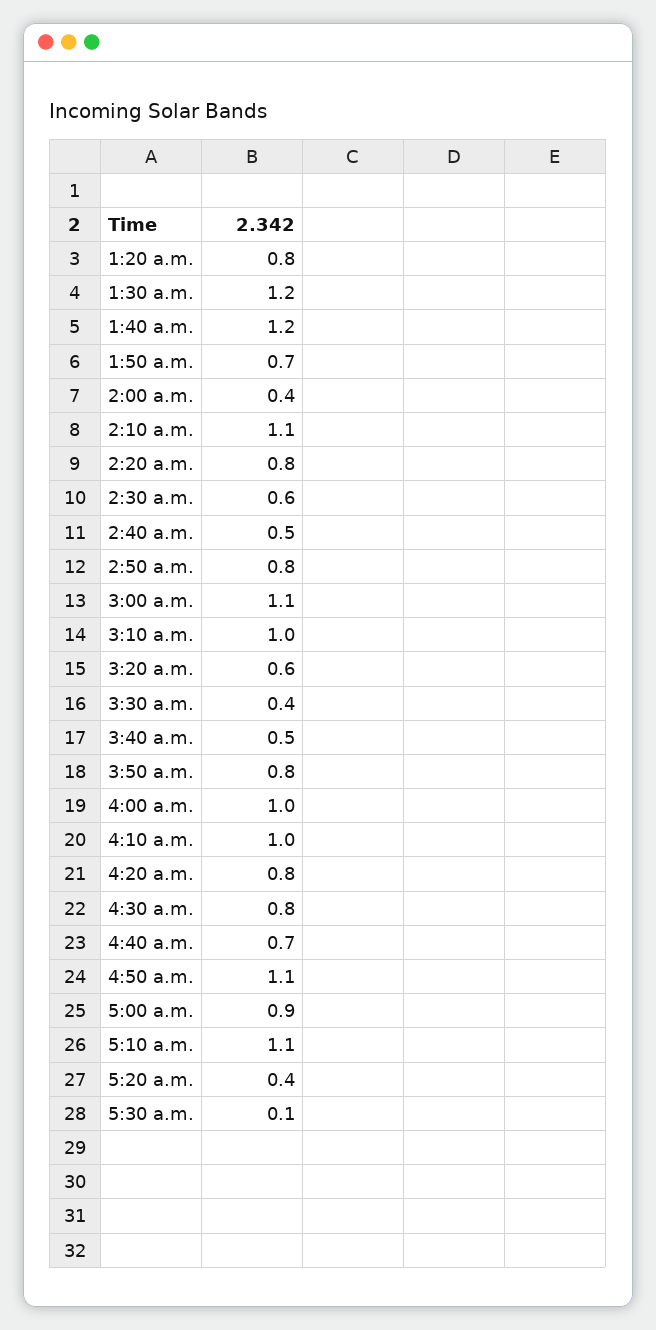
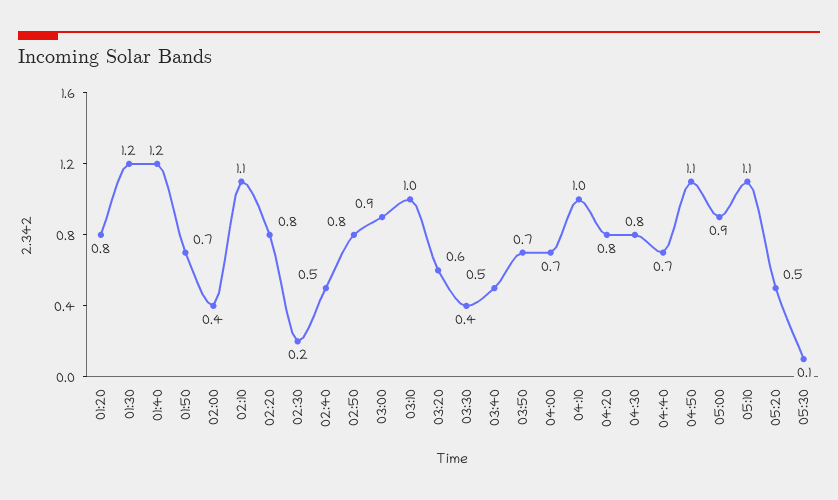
  {
    "1:20 a.m.": 0.8,
    "1:30 a.m.": 1.2,
    "1:40 a.m.": 1.2,
    "1:50 a.m.": 0.7,
    "2:00 a.m.": 0.4,
    "2:10 a.m.": 1.1,
    "2:20 a.m.": 0.8,
-   "2:30 a.m.": 0.6,
+   "2:30 a.m.": 0.2,
    "2:40 a.m.": 0.5,
    "2:50 a.m.": 0.8,
-   "3:00 a.m.": 1.1,
+   "3:00 a.m.": 0.9,
    "3:10 a.m.": 1,
    "3:20 a.m.": 0.6,
    "3:30 a.m.": 0.4,
    "3:40 a.m.": 0.5,
-   "3:50 a.m.": 0.8,
+   "3:50 a.m.": 0.7,
-   "4:00 a.m.": 1,
+   "4:00 a.m.": 0.7,
    "4:10 a.m.": 1,
    "4:20 a.m.": 0.8,
    "4:30 a.m.": 0.8,
    "4:40 a.m.": 0.7,
    "4:50 a.m.": 1.1,
    "5:00 a.m.": 0.9,
    "5:10 a.m.": 1.1,
-   "5:20 a.m.": 0.4,
+   "5:20 a.m.": 0.5,
    "5:30 a.m.": 0.1
  }

